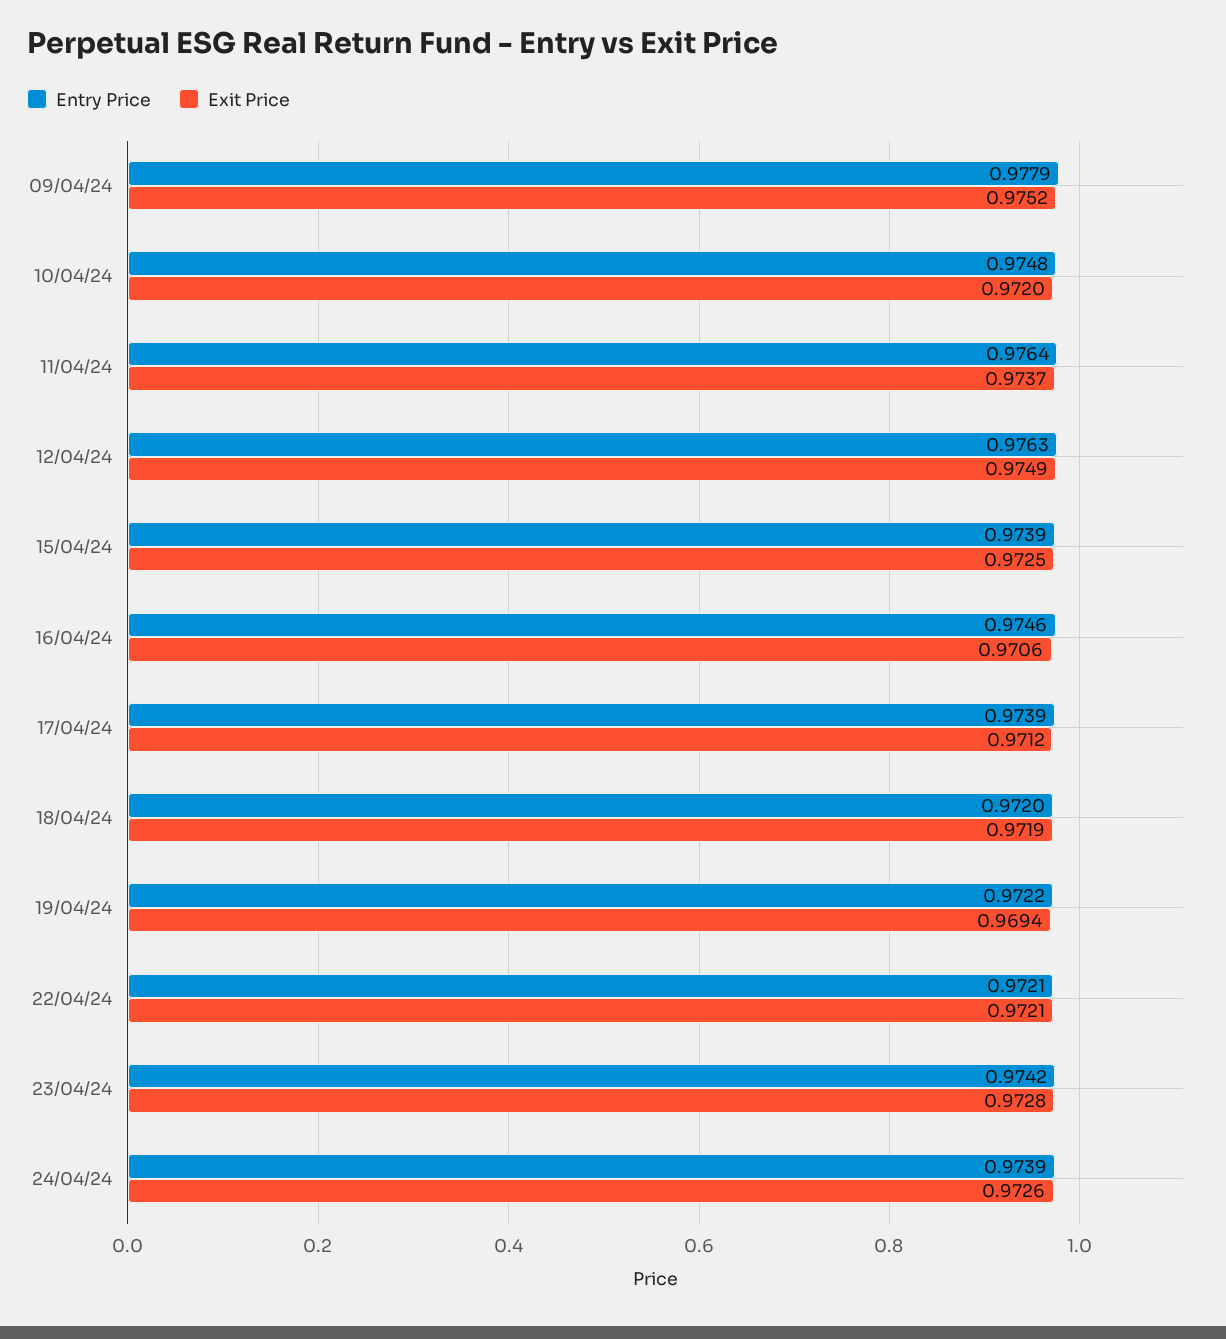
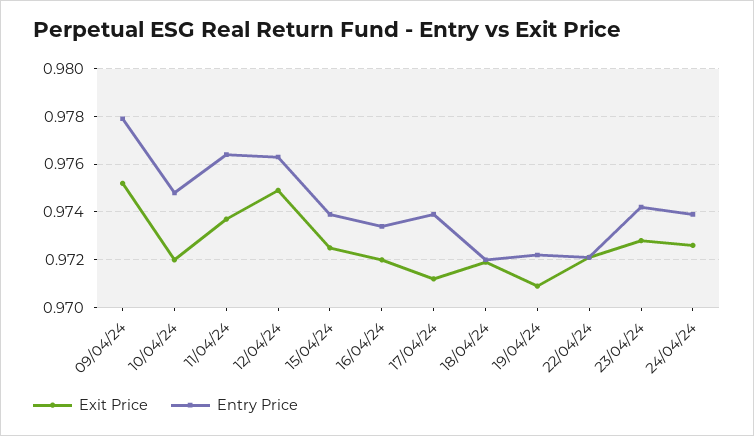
  {
    "Entry Price": {
      "09/04/24": 0.9779,
      "10/04/24": 0.9748,
      "11/04/24": 0.9764,
      "12/04/24": 0.9763,
      "15/04/24": 0.9739,
-     "16/04/24": 0.9746,
+     "16/04/24": 0.9735,
      "17/04/24": 0.9739,
      "18/04/24": 0.972,
      "19/04/24": 0.9722,
      "22/04/24": 0.9721,
      "23/04/24": 0.9742,
      "24/04/24": 0.9739
    },
    "Exit Price": {
      "09/04/24": 0.9752,
      "10/04/24": 0.972,
      "11/04/24": 0.9737,
      "12/04/24": 0.9749,
      "15/04/24": 0.9725,
-     "16/04/24": 0.9706,
+     "16/04/24": 0.972,
      "17/04/24": 0.9712,
      "18/04/24": 0.9719,
-     "19/04/24": 0.9694,
+     "19/04/24": 0.971,
      "22/04/24": 0.9721,
      "23/04/24": 0.9728,
      "24/04/24": 0.9726
    }
  }

